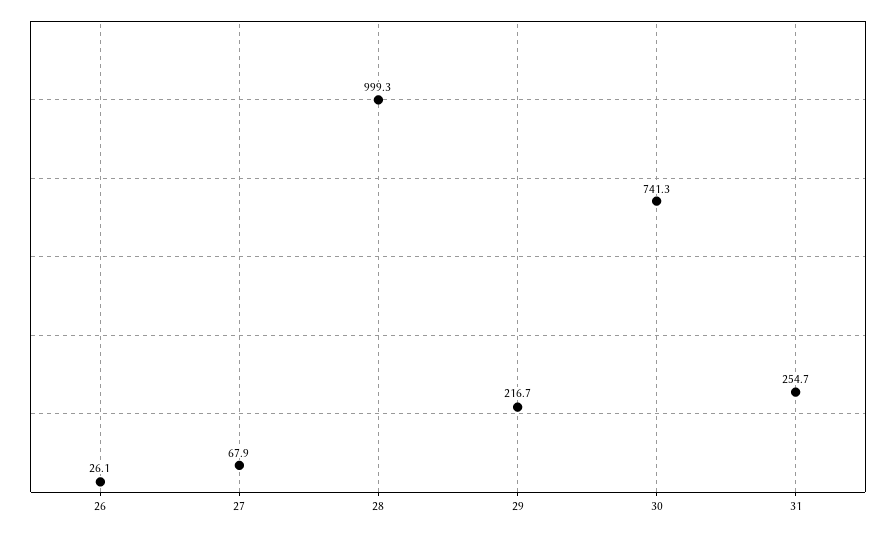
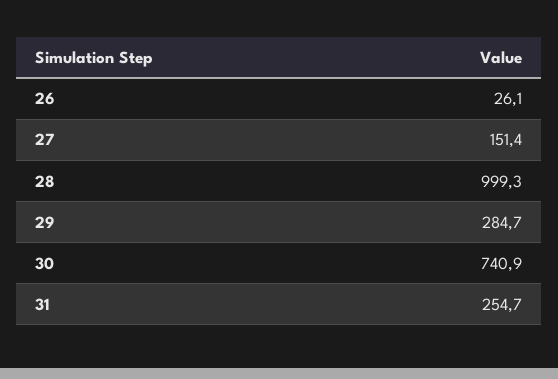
  {
    "26": 26.1,
-   "27": 67.9,
+   "27": 151.4,
    "28": 999.3,
-   "29": 216.7,
+   "29": 284.7,
-   "30": 741.3,
+   "30": 740.9,
    "31": 254.7
  }

